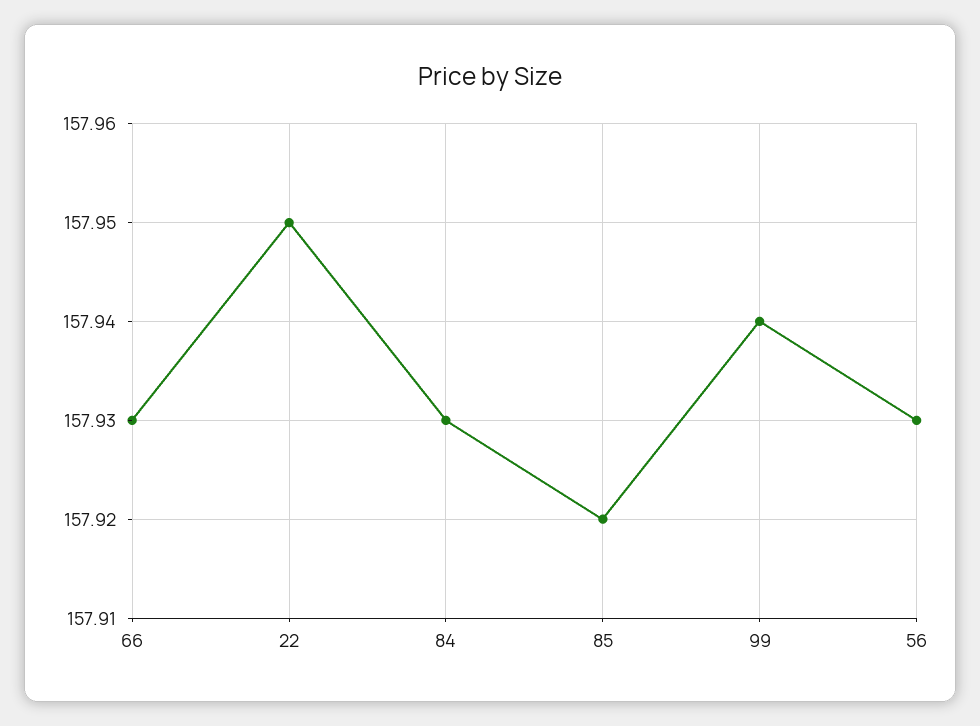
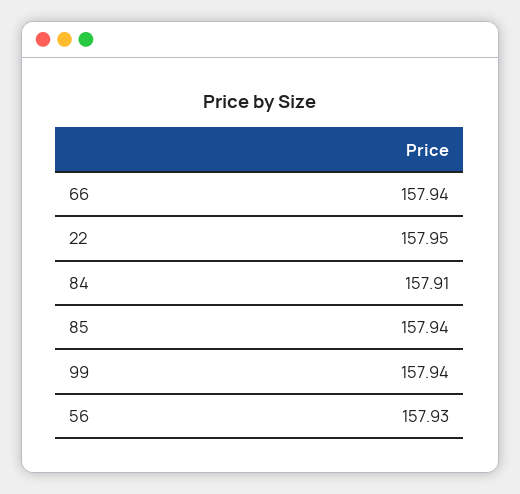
  {
-   "66": 157.93,
+   "66": 157.94,
    "22": 157.95,
-   "84": 157.93,
+   "84": 157.91,
-   "85": 157.92,
+   "85": 157.94,
    "99": 157.94,
    "56": 157.93
  }

